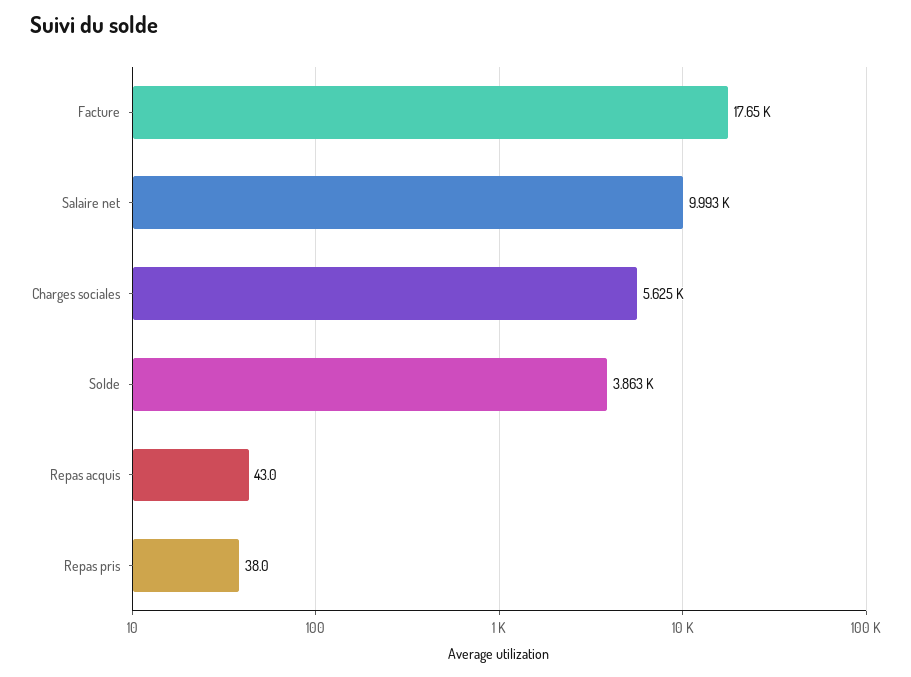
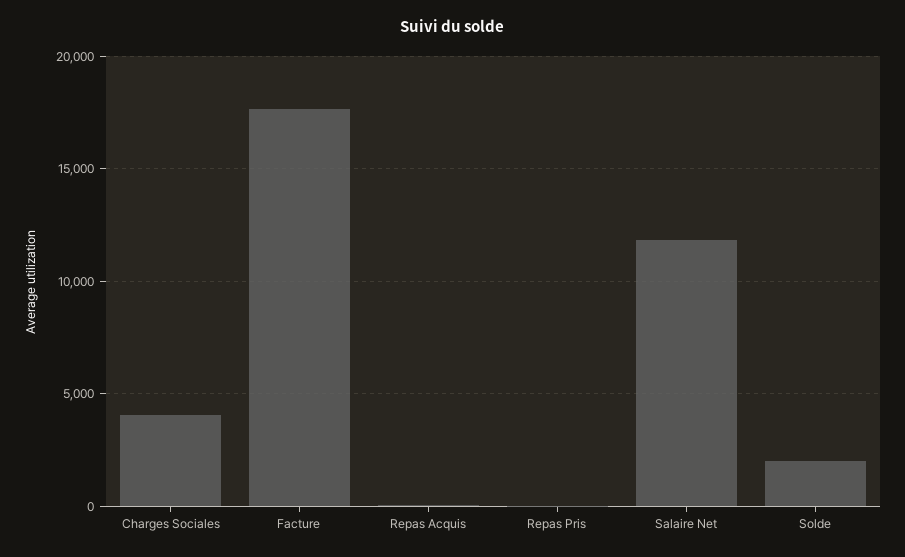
  {
    "Facture": 17650,
-   "Salaire net": 9993,
+   "Salaire net": 12000,
-   "Charges sociales": 5625,
+   "Charges sociales": 4000,
-   "Solde": 3863,
+   "Solde": 2000,
    "Repas acquis": 43,
    "Repas pris": 38
  }

